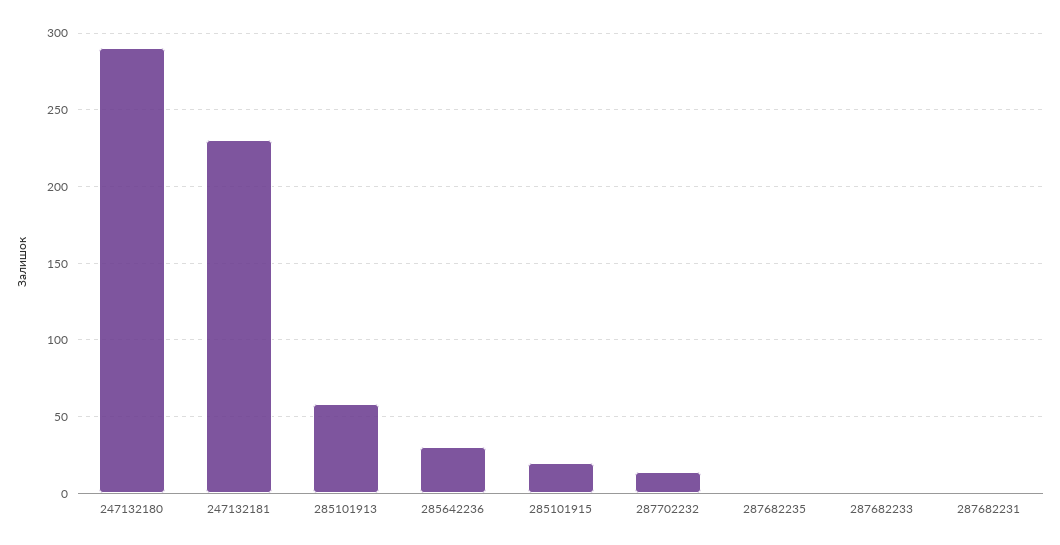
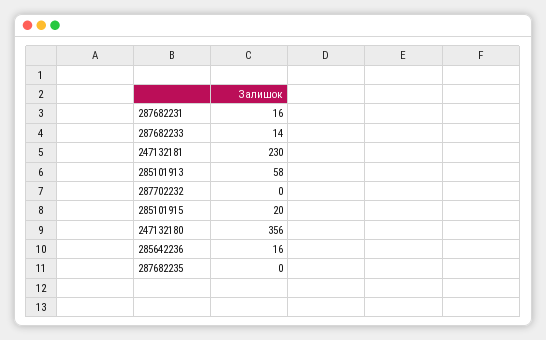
  {
-   "247132180": 290,
+   "247132180": 356,
    "247132181": 230,
    "285101913": 58,
-   "285642236": 30,
+   "285642236": 16,
    "285101915": 20,
-   "287702232": 15,
+   "287702232": 0,
    "287682235": 0,
-   "287682233": 0,
+   "287682233": 14,
-   "287682231": 0
+   "287682231": 16
  }

